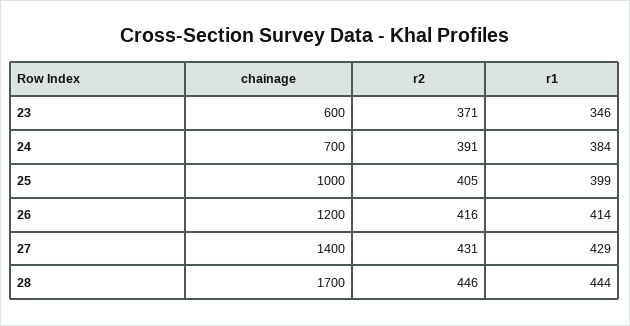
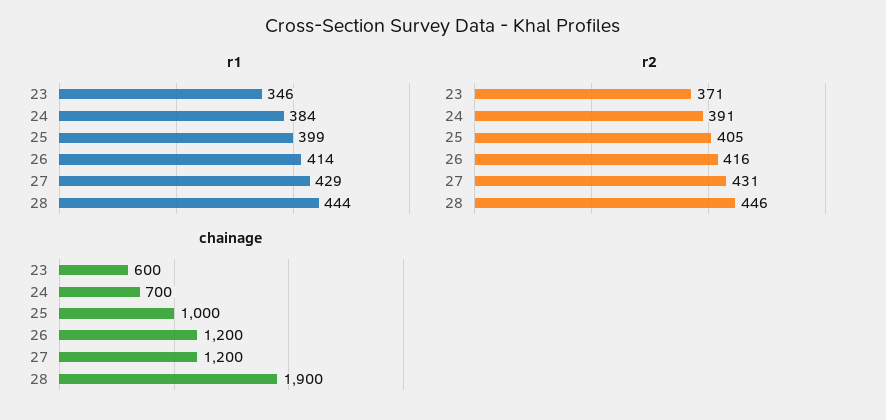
  {
    "chainage": {
      "23": 600,
      "24": 700,
      "25": 1000,
      "26": 1200,
-     "27": 1400,
+     "27": 1200,
-     "28": 1700
+     "28": 1900
    },
    "r2": {
      "23": 371,
      "24": 391,
      "25": 405,
      "26": 416,
      "27": 431,
      "28": 446
    },
    "r1": {
      "23": 346,
      "24": 384,
      "25": 399,
      "26": 414,
      "27": 429,
      "28": 444
    }
  }

